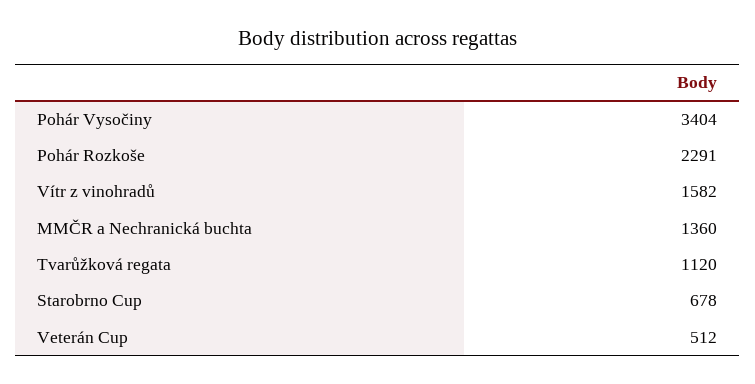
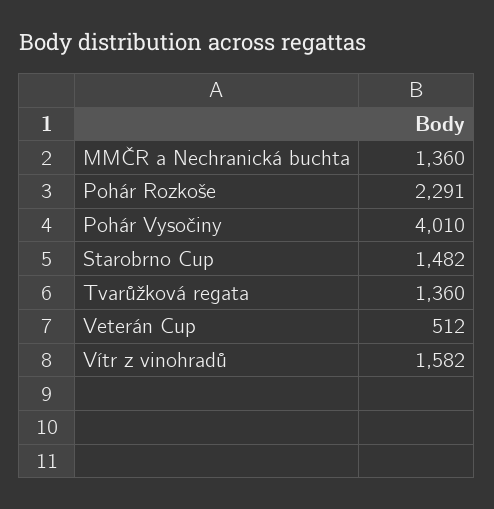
  {
-   "Pohár Vysočiny": 3404,
+   "Pohár Vysočiny": 4010,
    "Pohár Rozkoše": 2291,
    "Vítr z vinohradů": 1582,
    "MMČR a Nechranická buchta": 1360,
-   "Tvarůžková regata": 1120,
+   "Tvarůžková regata": 1360,
-   "Starobrno Cup": 678,
+   "Starobrno Cup": 1482,
    "Veterán Cup": 512
  }

